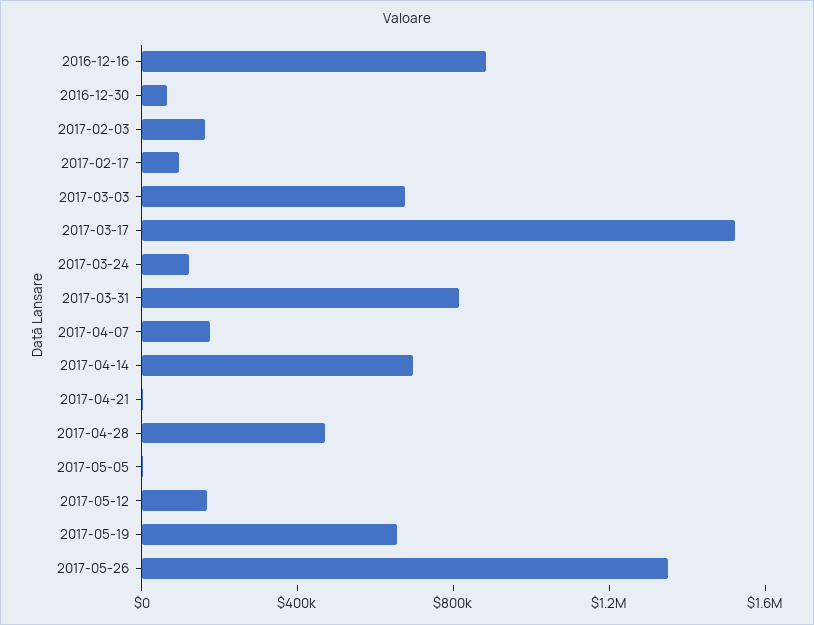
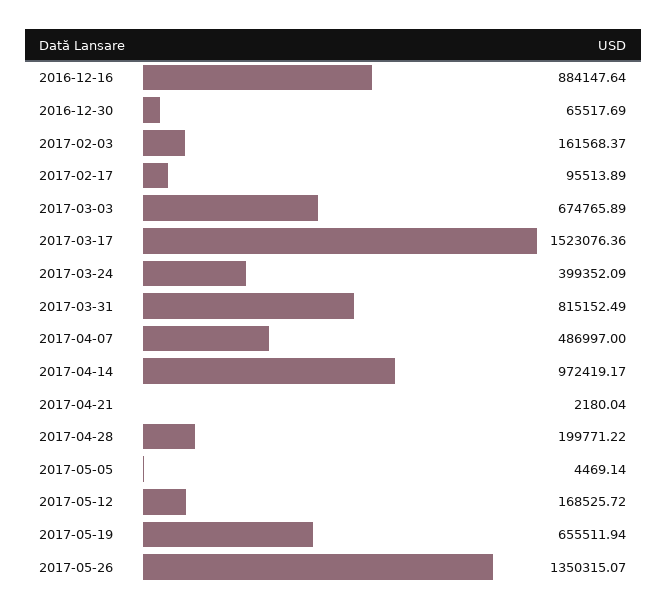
  {
    "2016-12-16": 884147.64,
    "2016-12-30": 65517.69,
    "2017-02-03": 161568.37,
    "2017-02-17": 95513.89,
    "2017-03-03": 674765.89,
    "2017-03-17": 1523076.36,
-   "2017-03-24": 100000,
+   "2017-03-24": 399352.09,
    "2017-03-31": 815152.49,
-   "2017-04-07": 200000,
+   "2017-04-07": 486997,
-   "2017-04-14": 700000,
+   "2017-04-14": 972419.17,
    "2017-04-21": 2180.04,
-   "2017-04-28": 500000,
+   "2017-04-28": 199771.22,
    "2017-05-05": 4469.14,
    "2017-05-12": 168525.72,
    "2017-05-19": 655511.94,
    "2017-05-26": 1350315.07
  }

